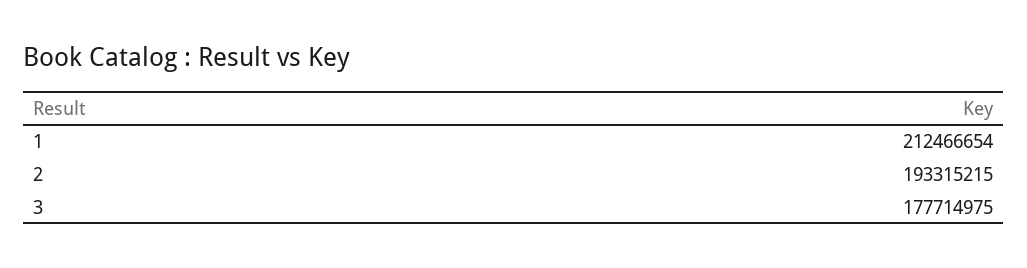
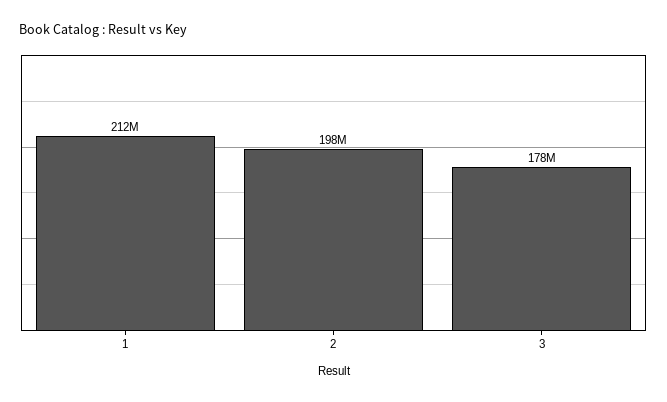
  {
    "1": 212466654,
-   "2": 193315215,
+   "2": 198000000,
    "3": 177714975
  }

